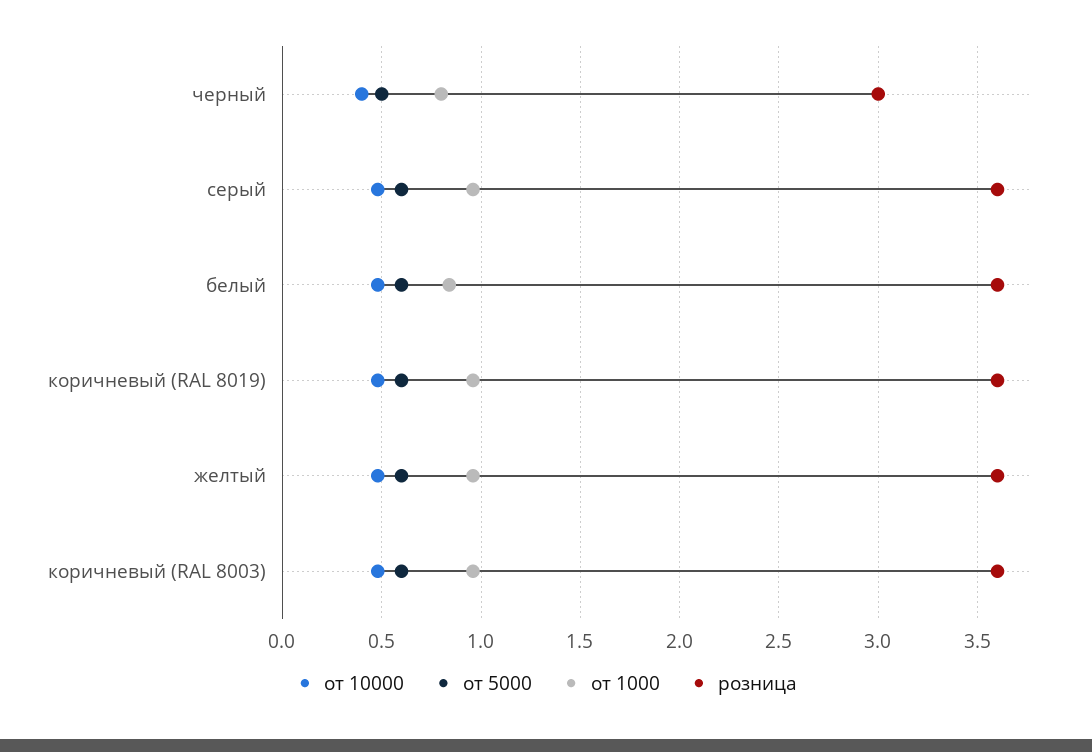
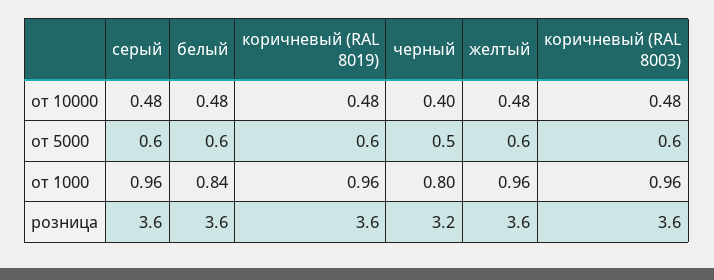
  {
    "от 10000": {
      "черный": 0.4,
      "серый": 0.48,
      "белый": 0.48,
      "коричневый (RAL 8019)": 0.48,
      "желтый": 0.48,
      "коричневый (RAL 8003)": 0.48
    },
    "от 5000": {
      "черный": 0.5,
      "серый": 0.6,
      "белый": 0.6,
      "коричневый (RAL 8019)": 0.6,
      "желтый": 0.6,
      "коричневый (RAL 8003)": 0.6
    },
    "от 1000": {
      "черный": 0.8,
      "серый": 0.96,
      "белый": 0.84,
      "коричневый (RAL 8019)": 0.96,
      "желтый": 0.96,
      "коричневый (RAL 8003)": 0.96
    },
    "розница": {
-     "черный": 3,
+     "черный": 3.2,
      "серый": 3.6,
      "белый": 3.6,
      "коричневый (RAL 8019)": 3.6,
      "желтый": 3.6,
      "коричневый (RAL 8003)": 3.6
    }
  }

